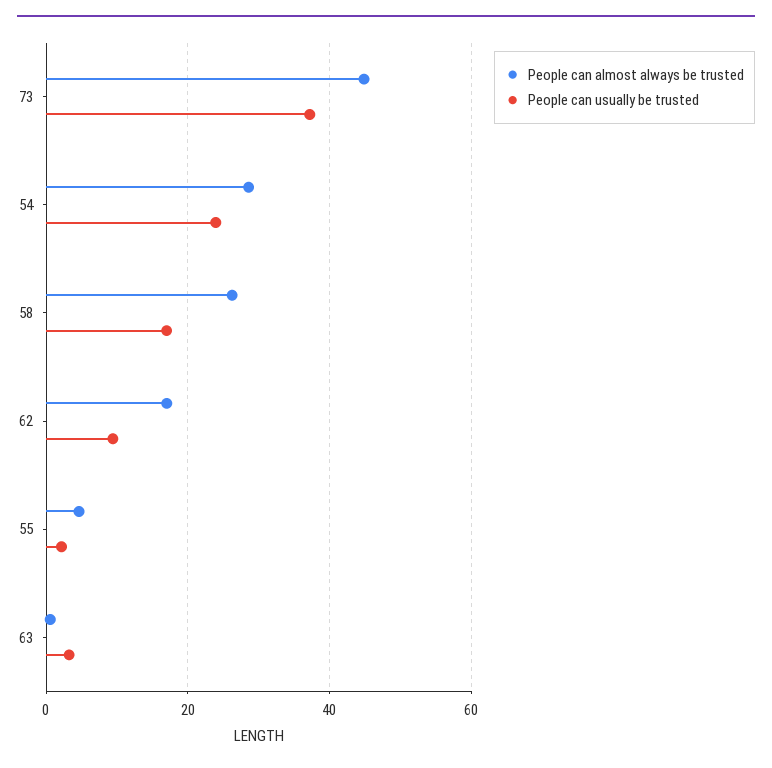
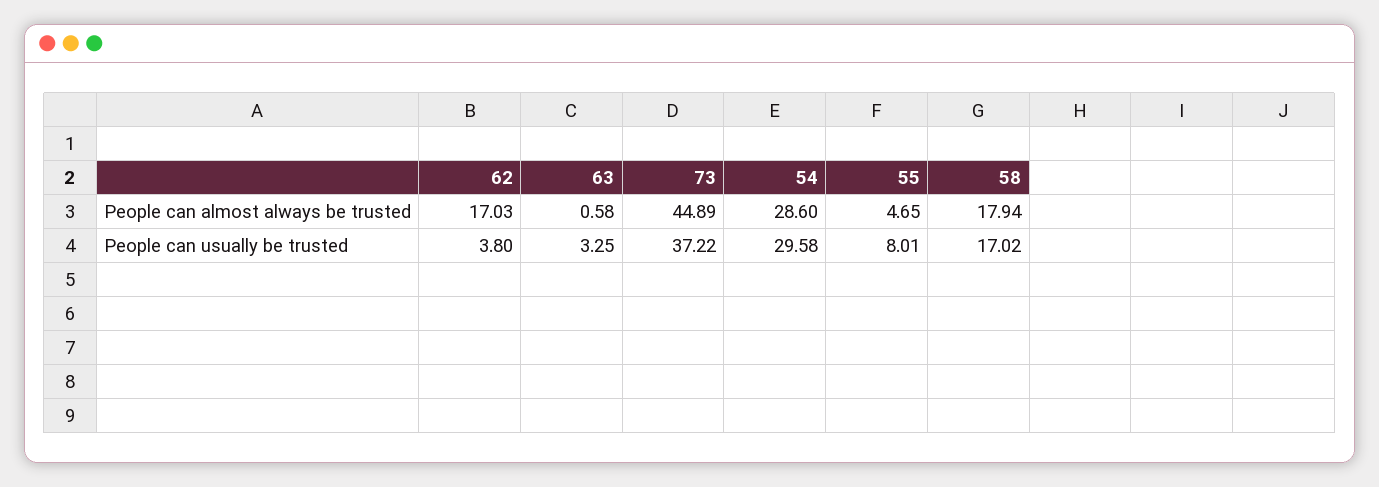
  {
    "People can almost always be trusted": {
      "73": 44.89,
      "54": 28.6,
-     "58": 26,
+     "58": 17.94,
      "62": 17.03,
      "55": 4.65,
      "63": 0.58
    },
    "People can usually be trusted": {
      "73": 37.22,
-     "54": 24,
+     "54": 29.58,
      "58": 17.02,
-     "62": 10,
+     "62": 3.8,
-     "55": 2,
+     "55": 8.01,
      "63": 3.25
    }
  }

